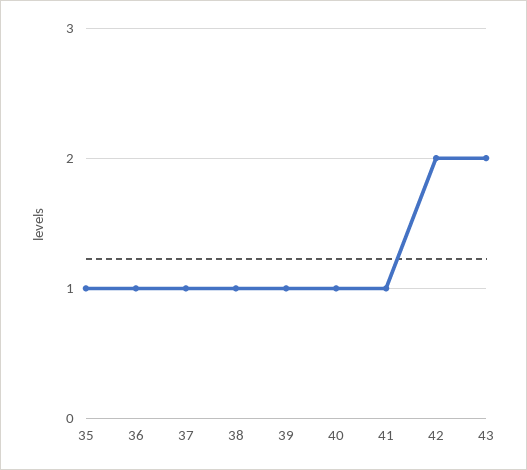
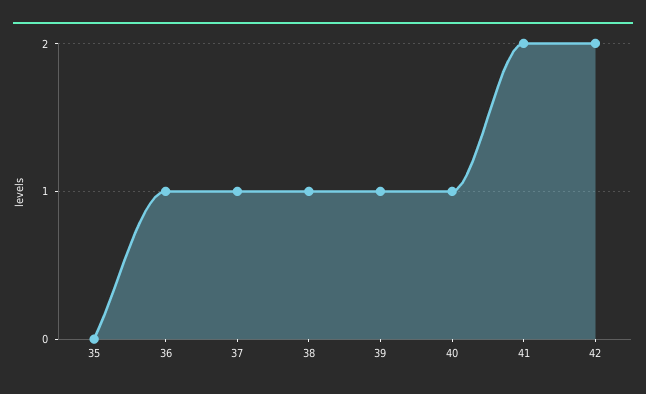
  {
-   "35": 1,
+   "35": 0,
    "36": 1,
    "37": 1,
    "38": 1,
    "39": 1,
    "40": 1,
-   "41": 1,
+   "41": 2,
-   "42": 2,
+   "42": 2
-   "43": 2
  }

